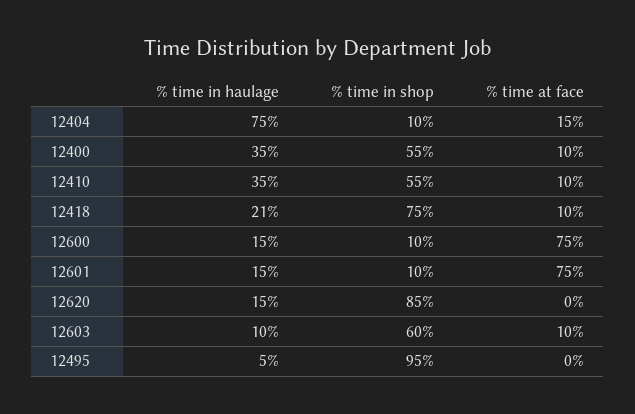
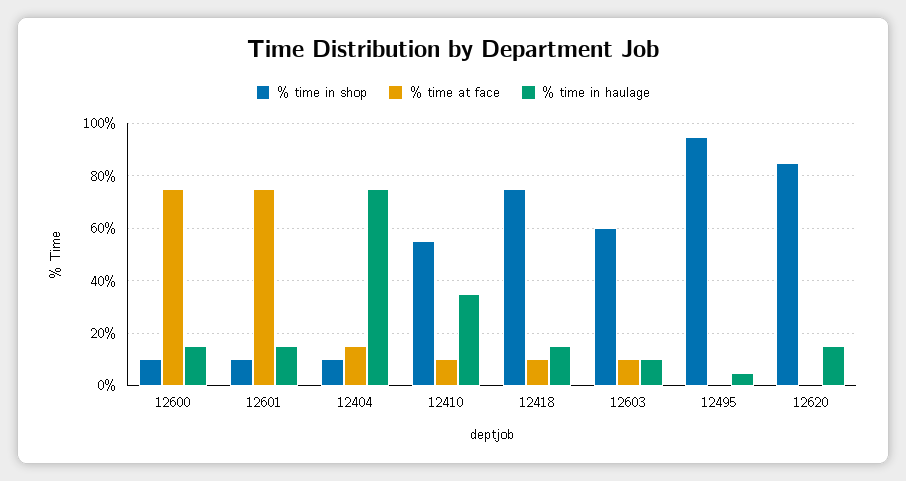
  {
    "% time in haulage": {
      "12404": 75,
-     "12400": 35,
      "12410": 35,
-     "12418": 21,
+     "12418": 15,
      "12600": 15,
      "12601": 15,
      "12620": 15,
      "12603": 10,
      "12495": 5
    },
    "% time in shop": {
      "12404": 10,
-     "12400": 55,
      "12410": 55,
      "12418": 75,
      "12600": 10,
      "12601": 10,
      "12620": 85,
      "12603": 60,
      "12495": 95
    },
    "% time at face": {
      "12404": 15,
-     "12400": 10,
      "12410": 10,
      "12418": 10,
      "12600": 75,
      "12601": 75,
      "12620": 0,
      "12603": 10,
      "12495": 0
    }
  }

